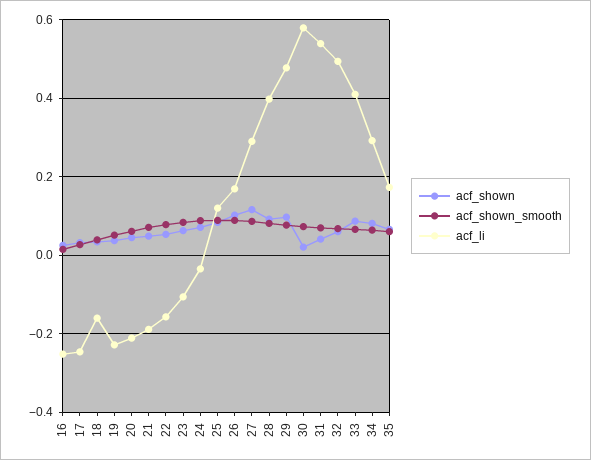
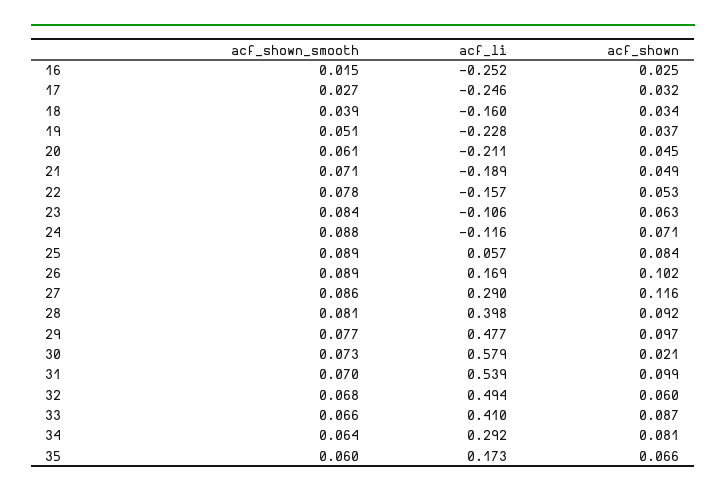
  {
    "acf_shown": {
      "16": 0.025,
      "17": 0.032,
      "18": 0.034,
      "19": 0.037,
      "20": 0.045,
      "21": 0.049,
      "22": 0.053,
      "23": 0.063,
      "24": 0.071,
      "25": 0.084,
      "26": 0.102,
      "27": 0.116,
      "28": 0.092,
      "29": 0.097,
      "30": 0.021,
-     "31": 0.04,
+     "31": 0.099,
      "32": 0.06,
      "33": 0.087,
      "34": 0.081,
      "35": 0.066
    },
    "acf_shown_smooth": {
      "16": 0.015,
      "17": 0.027,
      "18": 0.039,
      "19": 0.051,
      "20": 0.061,
      "21": 0.071,
      "22": 0.078,
      "23": 0.084,
      "24": 0.088,
      "25": 0.089,
      "26": 0.089,
      "27": 0.086,
      "28": 0.081,
      "29": 0.077,
      "30": 0.073,
      "31": 0.07,
      "32": 0.068,
      "33": 0.066,
      "34": 0.064,
      "35": 0.06
    },
    "acf_li": {
      "16": -0.252,
      "17": -0.246,
      "18": -0.16,
      "19": -0.228,
      "20": -0.211,
      "21": -0.189,
      "22": -0.157,
      "23": -0.106,
-     "24": -0.04,
+     "24": -0.116,
-     "25": 0.12,
+     "25": 0.057,
      "26": 0.169,
      "27": 0.29,
      "28": 0.398,
      "29": 0.477,
      "30": 0.579,
      "31": 0.539,
      "32": 0.494,
      "33": 0.41,
      "34": 0.292,
      "35": 0.173
    }
  }

